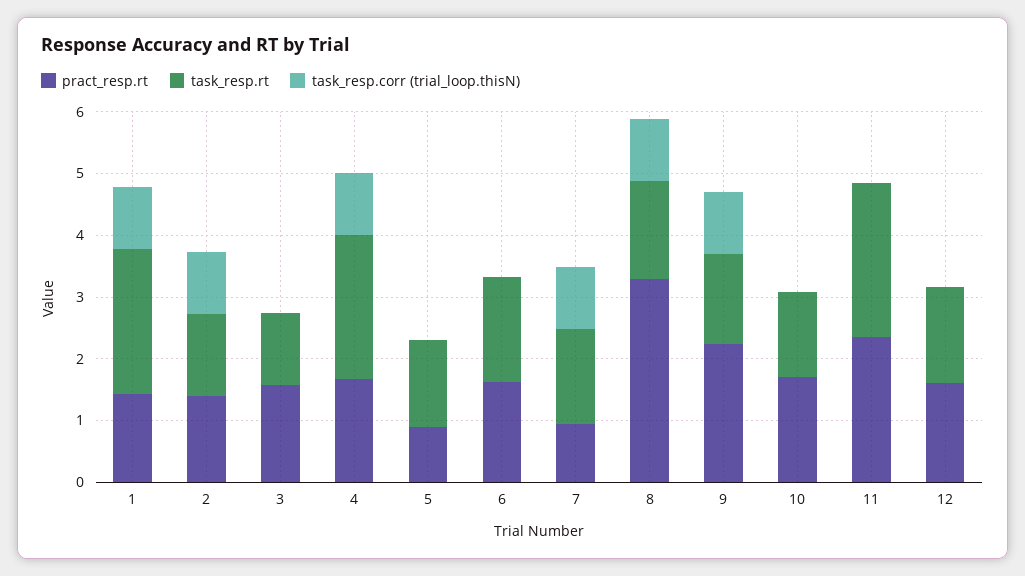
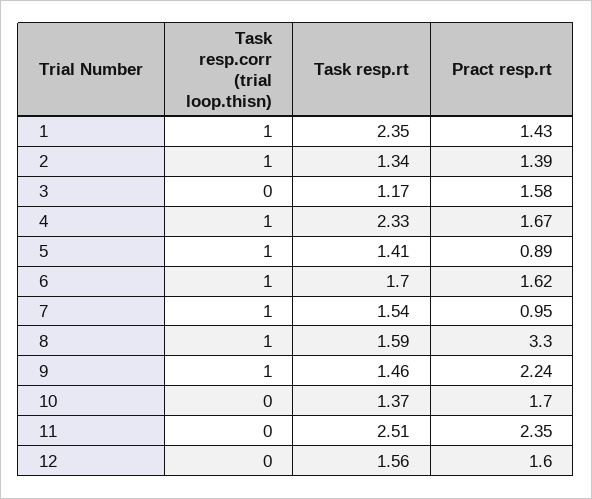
  {
    "pract_resp.rt": {
      "1": 1.43,
      "2": 1.39,
      "3": 1.58,
      "4": 1.67,
      "5": 0.89,
      "6": 1.62,
      "7": 0.95,
      "8": 3.3,
      "9": 2.24,
      "10": 1.7,
      "11": 2.35,
      "12": 1.6
    },
    "task_resp.rt": {
      "1": 2.35,
      "2": 1.34,
      "3": 1.17,
      "4": 2.33,
      "5": 1.41,
      "6": 1.7,
      "7": 1.54,
      "8": 1.59,
      "9": 1.46,
      "10": 1.37,
      "11": 2.51,
      "12": 1.56
    },
    "task_resp.corr (trial_loop.thisN)": {
      "1": 1,
      "2": 1,
      "3": 0,
      "4": 1,
-     "5": 0,
+     "5": 1,
-     "6": 0,
+     "6": 1,
      "7": 1,
      "8": 1,
      "9": 1,
      "10": 0,
      "11": 0,
      "12": 0
    }
  }

